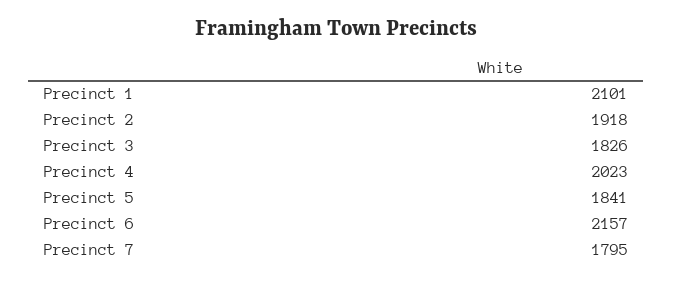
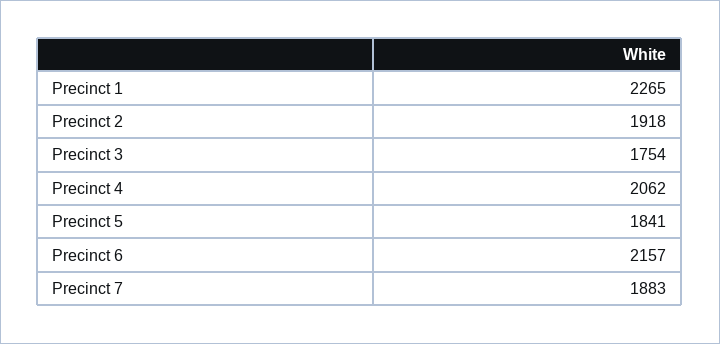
  {
-   "Precinct 1": 2101,
+   "Precinct 1": 2265,
    "Precinct 2": 1918,
-   "Precinct 3": 1826,
+   "Precinct 3": 1754,
-   "Precinct 4": 2023,
+   "Precinct 4": 2062,
    "Precinct 5": 1841,
    "Precinct 6": 2157,
-   "Precinct 7": 1795
+   "Precinct 7": 1883
  }

